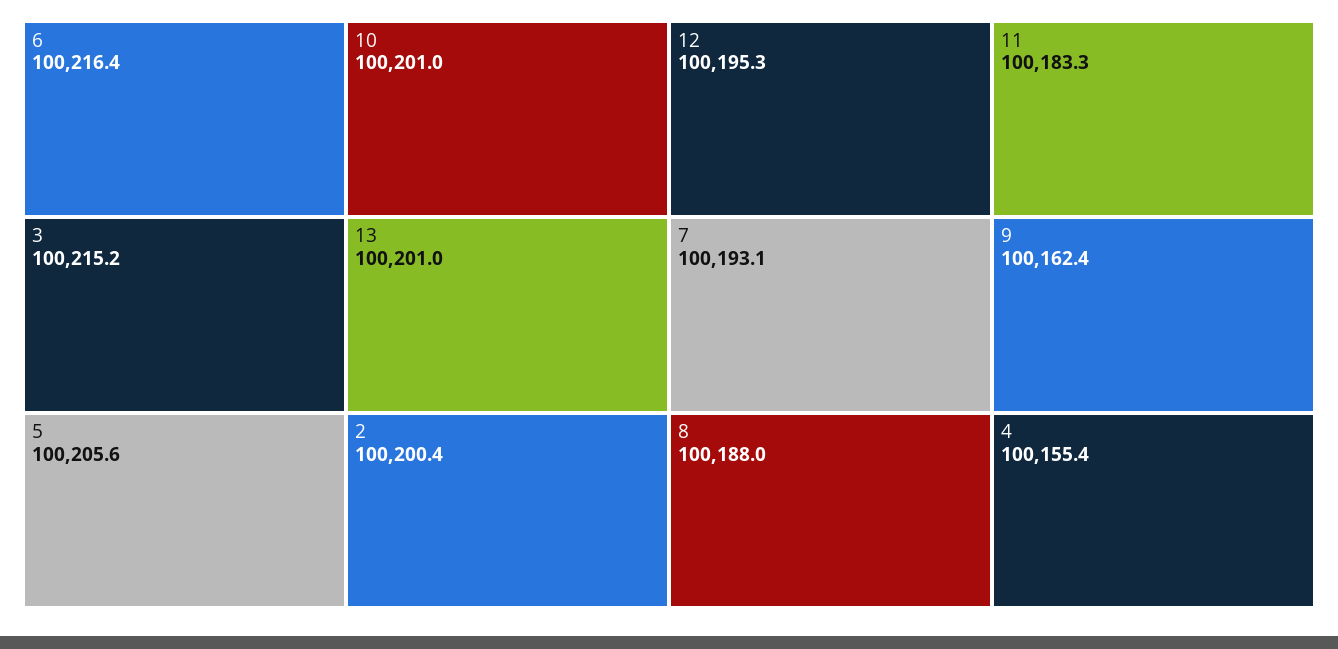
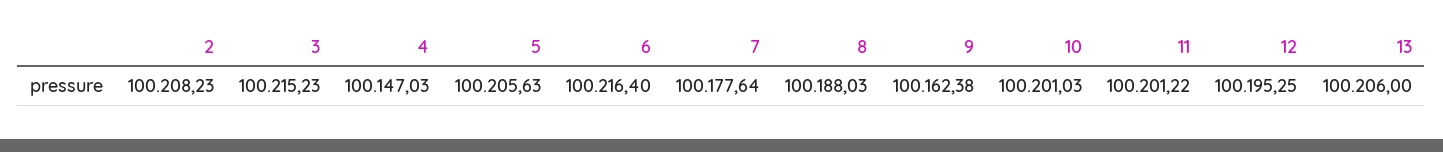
  {
    "6": 100216.4,
    "3": 100215.23,
    "5": 100205.63,
    "10": 100201.03,
-   "13": 100201,
+   "13": 100206,
-   "2": 100200.4,
+   "2": 100208.23,
    "12": 100195.25,
-   "7": 100193.1,
+   "7": 100177.64,
    "8": 100188.03,
-   "11": 100183.3,
+   "11": 100201.22,
    "9": 100162.38,
-   "4": 100155.4
+   "4": 100147.03
  }

